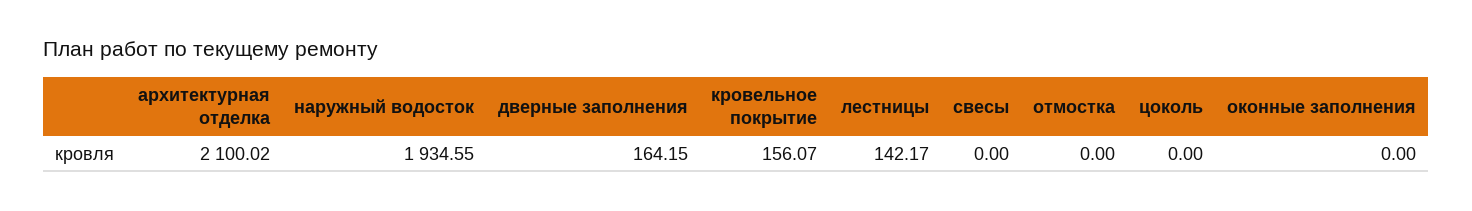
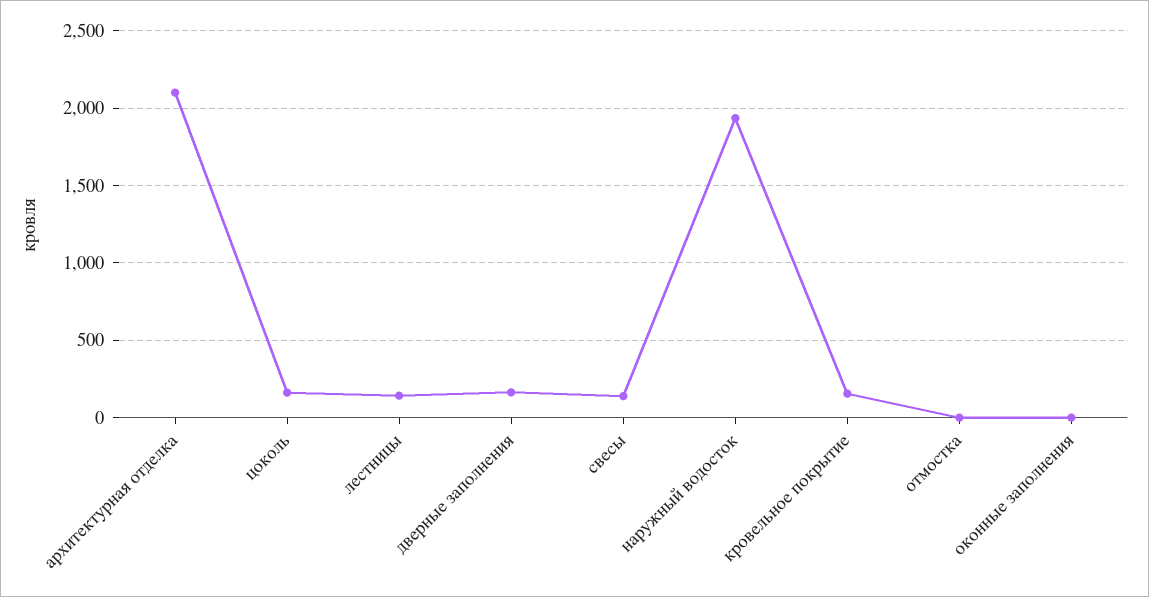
  {
    "архитектурная отделка": 2100.02,
    "наружный водосток": 1934.55,
    "дверные заполнения": 164.15,
    "кровельное покрытие": 156.07,
    "лестницы": 142.17,
-   "свесы": 0,
+   "свесы": 150,
    "отмостка": 0,
-   "цоколь": 0,
+   "цоколь": 150,
    "оконные заполнения": 0
  }

